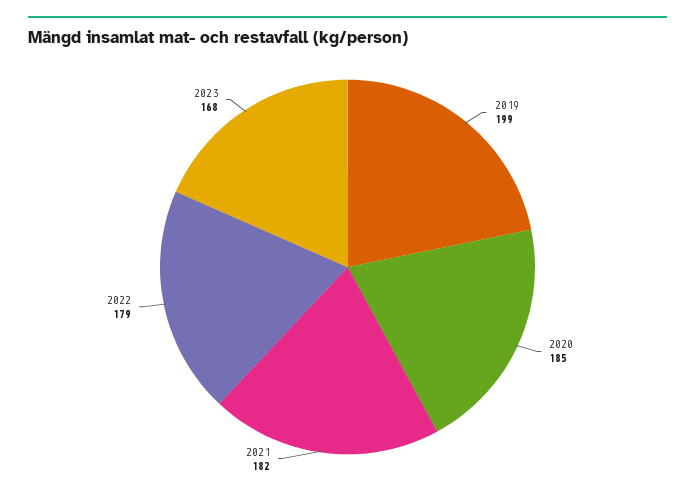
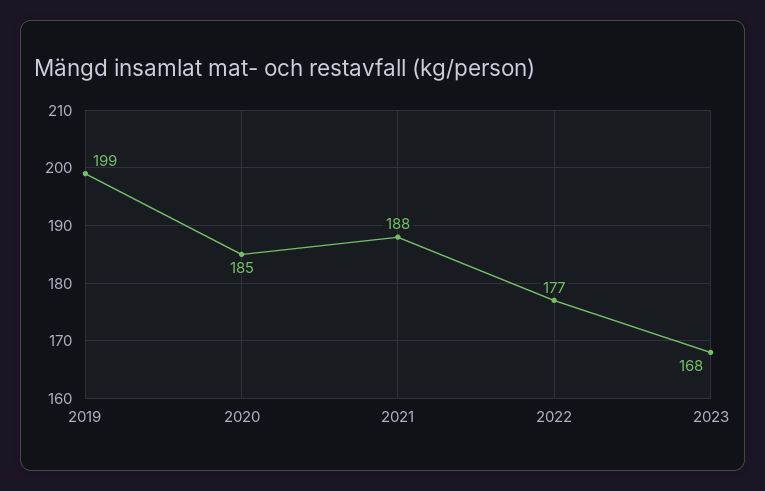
  {
    "2019": 199,
    "2020": 185,
-   "2021": 182,
+   "2021": 188,
-   "2022": 179,
+   "2022": 177,
    "2023": 168
  }

